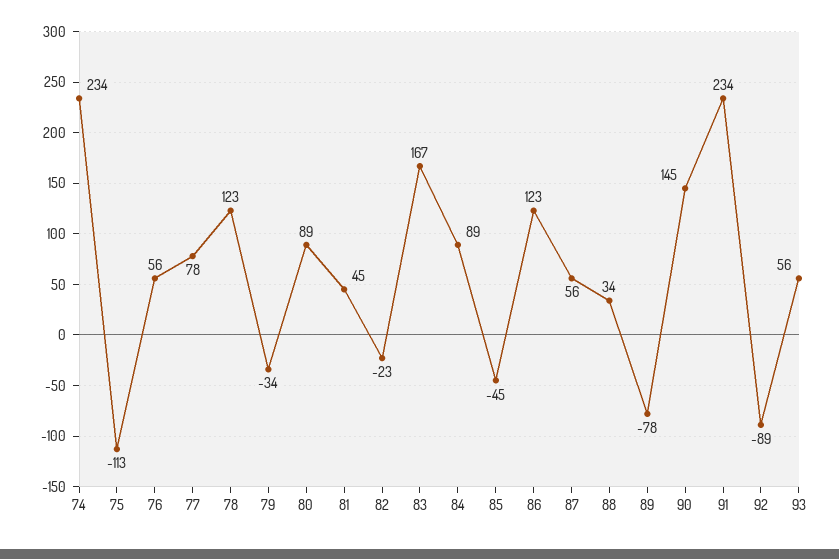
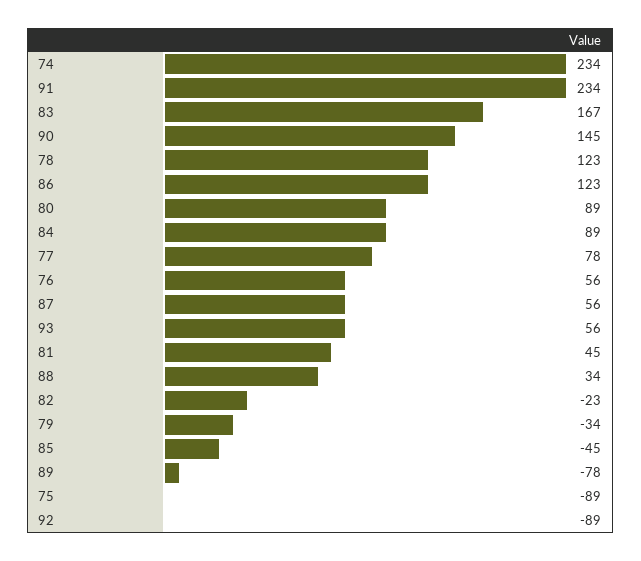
  {
    "74": 234,
-   "75": -113,
+   "75": -89,
    "76": 56,
    "77": 78,
    "78": 123,
    "79": -34,
    "80": 89,
    "81": 45,
    "82": -23,
    "83": 167,
    "84": 89,
    "85": -45,
    "86": 123,
    "87": 56,
    "88": 34,
    "89": -78,
    "90": 145,
    "91": 234,
    "92": -89,
    "93": 56
  }

